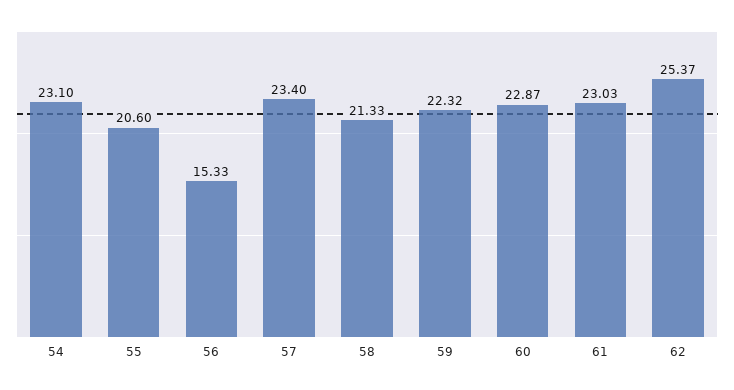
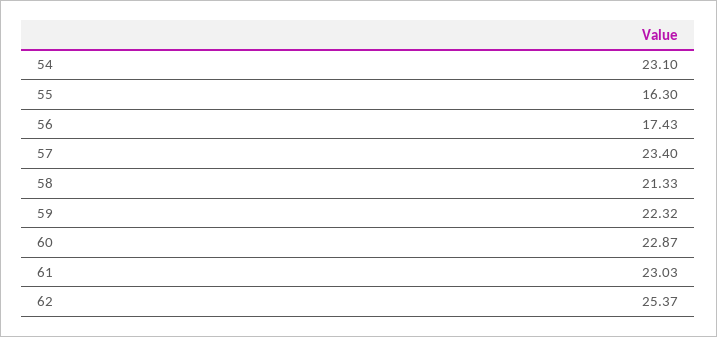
  {
    "54": 23.1,
-   "55": 20.6,
+   "55": 16.3,
-   "56": 15.33,
+   "56": 17.43,
    "57": 23.4,
    "58": 21.33,
    "59": 22.32,
    "60": 22.87,
    "61": 23.03,
    "62": 25.37
  }

